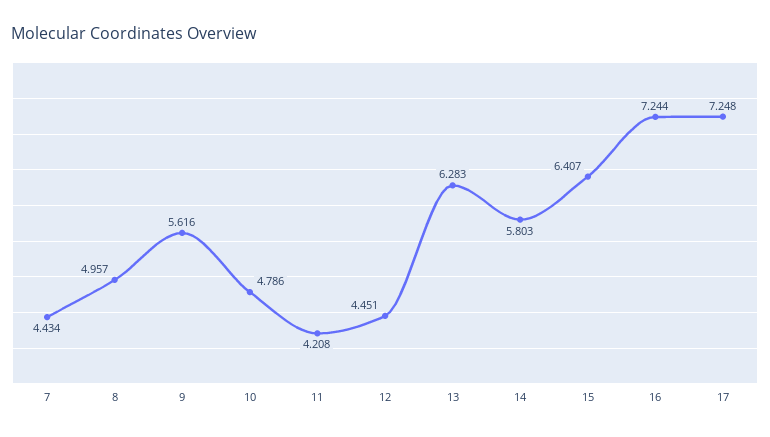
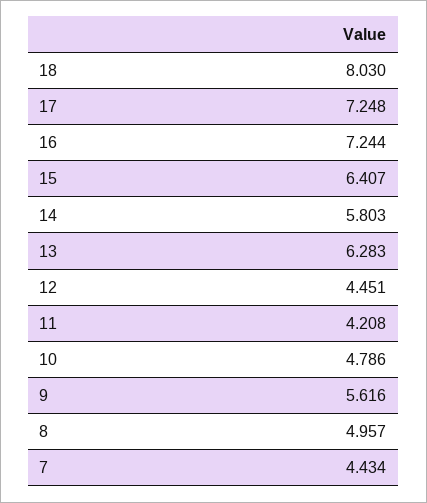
  {
    "7": 4.434,
    "8": 4.957,
    "9": 5.616,
    "10": 4.786,
    "11": 4.208,
    "12": 4.451,
    "13": 6.283,
    "14": 5.803,
    "15": 6.407,
    "16": 7.244,
-   "17": 7.248
+   "17": 7.248,
+   "18": 8.03
  }

